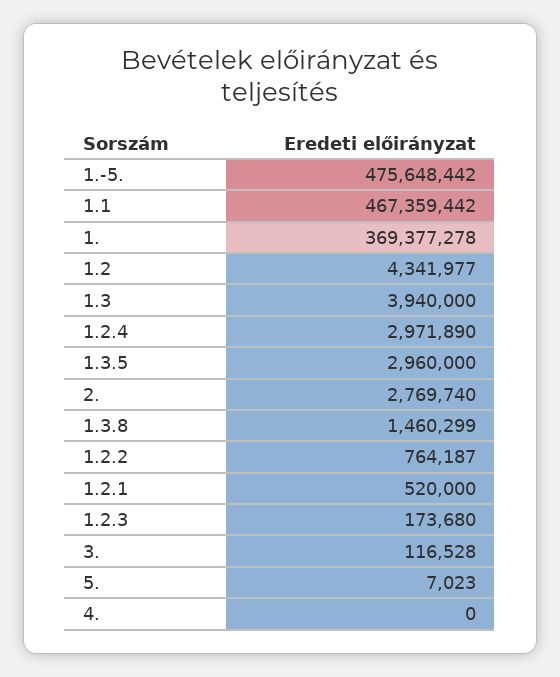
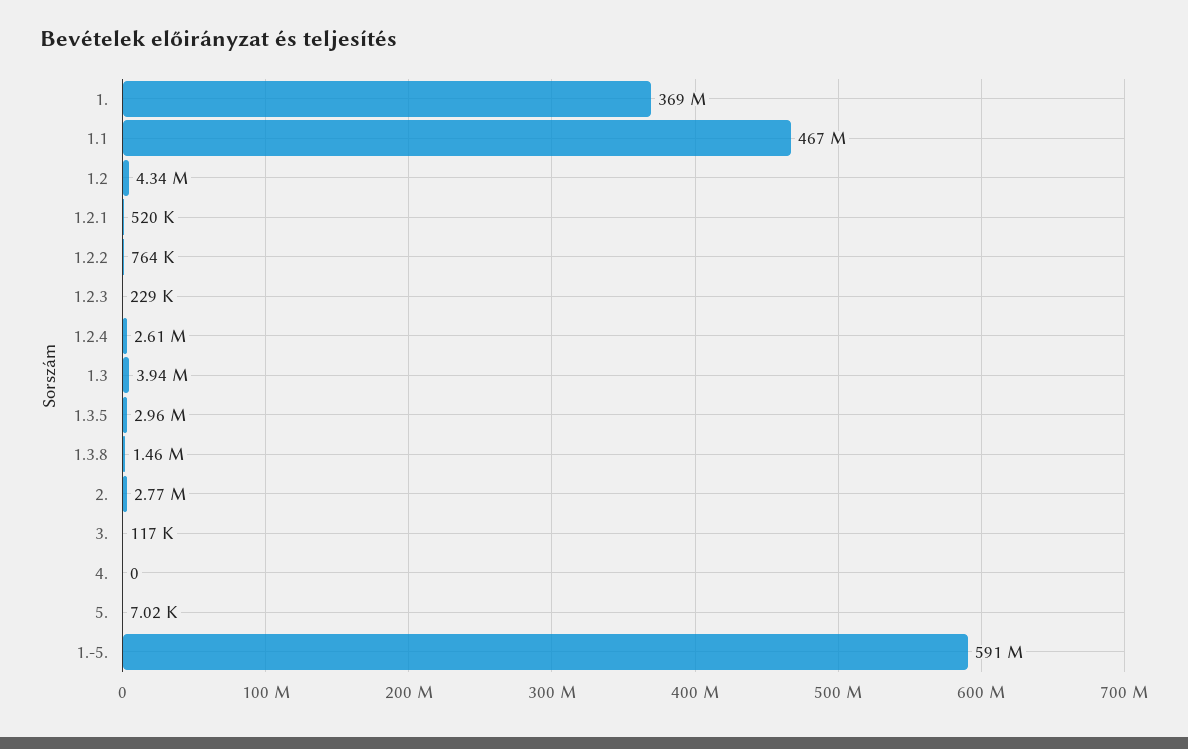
  {
-   "1.-5.": 475648442,
+   "1.-5.": 591000000,
    "1.1": 467359442,
    "1.": 369377278,
    "1.2": 4341977,
    "1.3": 3940000,
-   "1.2.4": 2971890,
+   "1.2.4": 2610000,
    "1.3.5": 2960000,
    "2.": 2769740,
    "1.3.8": 1460299,
    "1.2.2": 764187,
    "1.2.1": 520000,
-   "1.2.3": 173680,
+   "1.2.3": 229000,
    "3.": 116528,
    "5.": 7023,
    "4.": 0
  }

